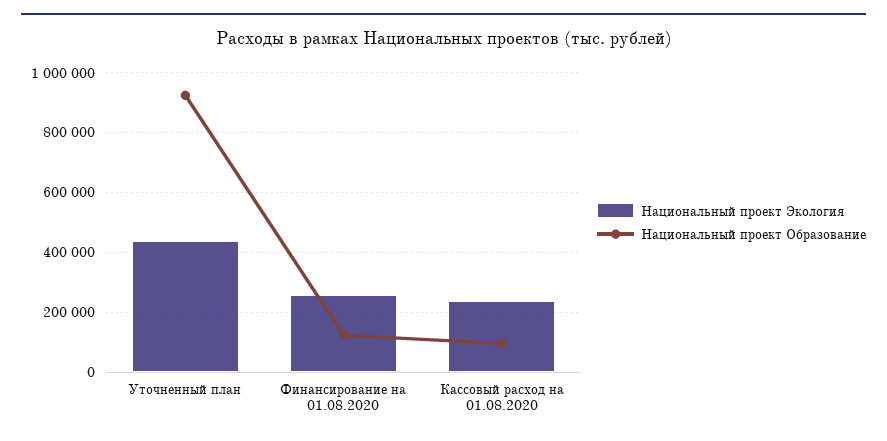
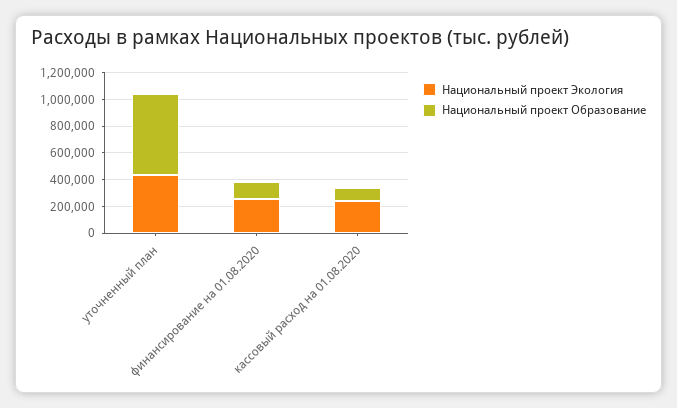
  {
    "Национальный проект Экология": {
      "Уточненный план": 425000,
      "Финансирование на 01.08.2020": 250000,
      "Кассовый расход на 01.08.2020": 250000
    },
    "Национальный проект Образование": {
-     "Уточненный план": 925000,
+     "Уточненный план": 600000,
      "Финансирование на 01.08.2020": 125000,
      "Кассовый расход на 01.08.2020": 100000
    }
  }

